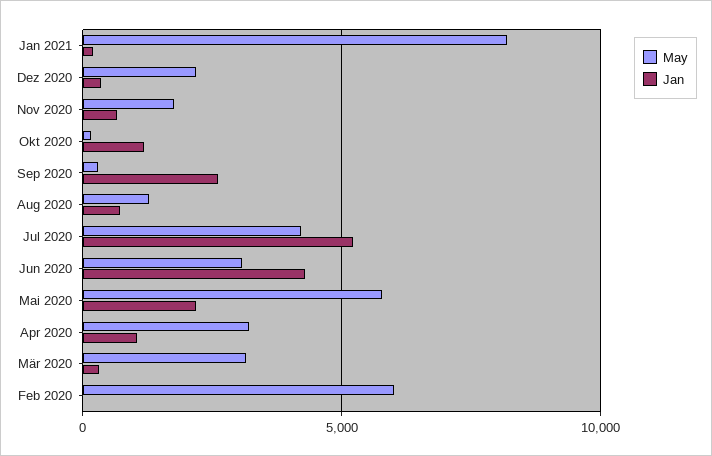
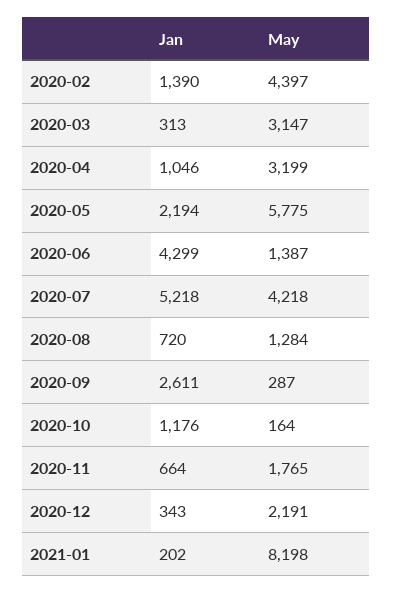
  {
    "May": {
      "Jan 2021": 8198,
      "Dez 2020": 2191,
      "Nov 2020": 1765,
      "Okt 2020": 164,
      "Sep 2020": 287,
      "Aug 2020": 1284,
      "Jul 2020": 4218,
-     "Jun 2020": 3000,
+     "Jun 2020": 1387,
      "Mai 2020": 5775,
      "Apr 2020": 3199,
      "Mär 2020": 3147,
-     "Feb 2020": 6000
+     "Feb 2020": 4397
    },
    "Jan": {
      "Jan 2021": 202,
      "Dez 2020": 343,
      "Nov 2020": 664,
      "Okt 2020": 1176,
      "Sep 2020": 2611,
      "Aug 2020": 720,
      "Jul 2020": 5218,
      "Jun 2020": 4299,
      "Mai 2020": 2194,
      "Apr 2020": 1046,
      "Mär 2020": 313,
-     "Feb 2020": 0
+     "Feb 2020": 1390
    }
  }

